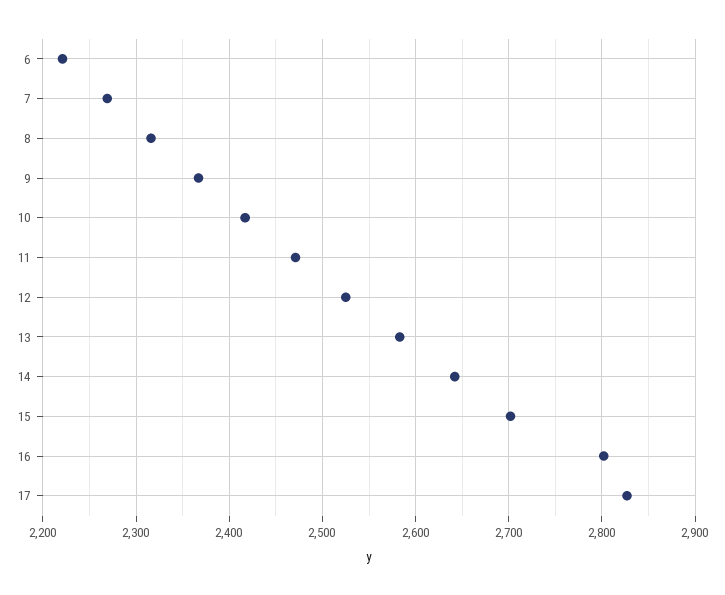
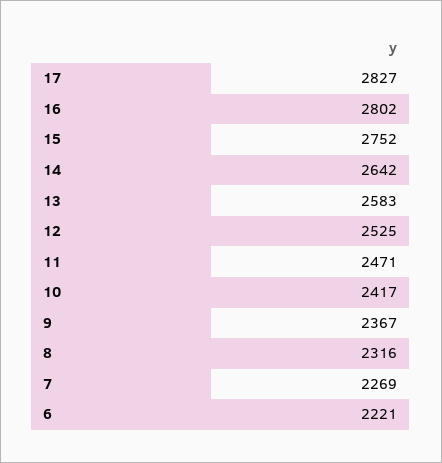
  {
    "6": 2221,
    "7": 2269,
    "8": 2316,
    "9": 2367,
    "10": 2417,
    "11": 2471,
    "12": 2525,
    "13": 2583,
    "14": 2642,
-   "15": 2700,
+   "15": 2752,
    "16": 2802,
    "17": 2827
  }

